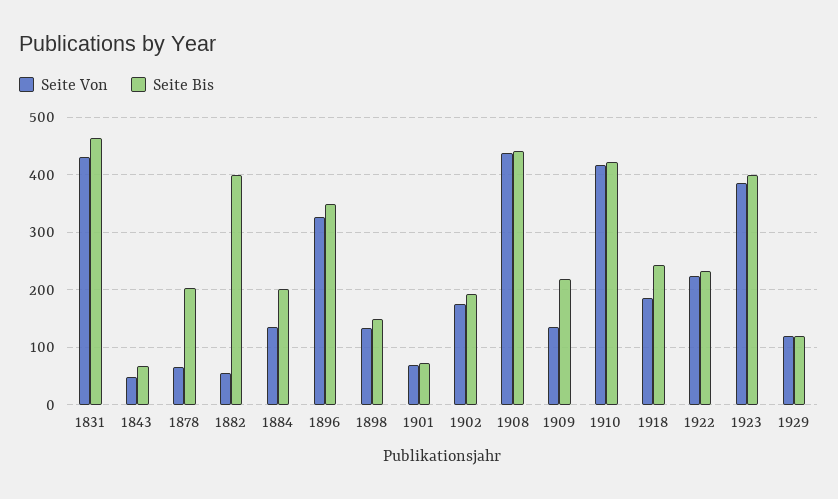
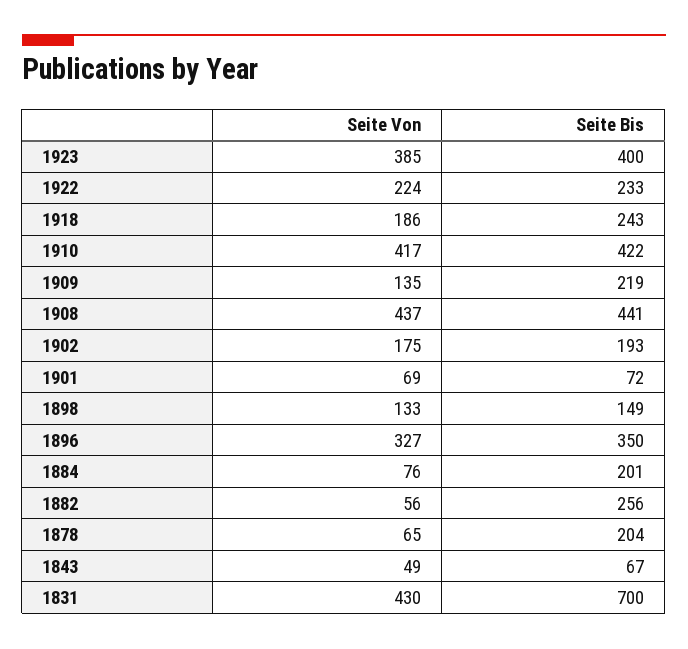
  {
    "Seite Von": {
      "1831": 430,
      "1843": 49,
      "1878": 65,
      "1882": 56,
-     "1884": 140,
+     "1884": 76,
      "1896": 327,
      "1898": 133,
      "1901": 69,
      "1902": 175,
      "1908": 437,
      "1909": 135,
      "1910": 417,
      "1918": 186,
      "1922": 224,
-     "1923": 385,
+     "1923": 385
-     "1929": 120
    },
    "Seite Bis": {
-     "1831": 460,
+     "1831": 700,
      "1843": 67,
      "1878": 204,
-     "1882": 400,
+     "1882": 256,
      "1884": 201,
      "1896": 350,
      "1898": 149,
      "1901": 72,
      "1902": 193,
      "1908": 441,
      "1909": 219,
      "1910": 422,
      "1918": 243,
      "1922": 233,
-     "1923": 400,
+     "1923": 400
-     "1929": 120
    }
  }

